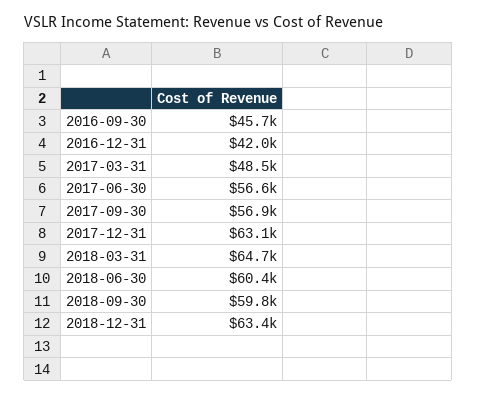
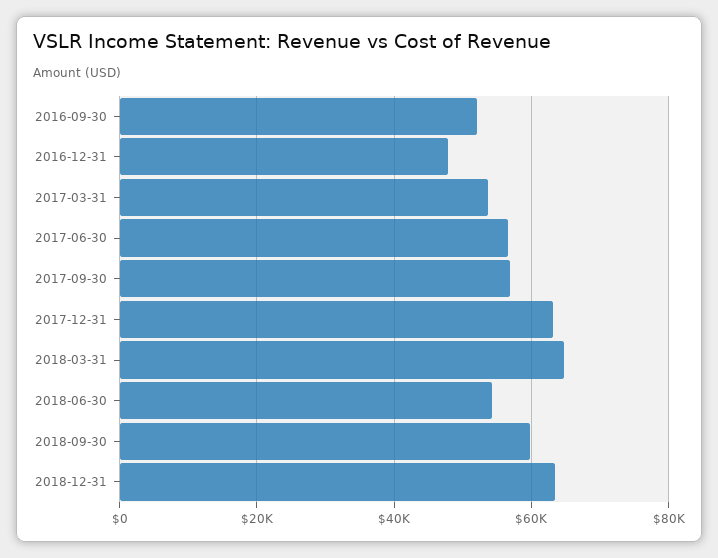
  {
-   "2016-09-30": 45700,
+   "2016-09-30": 52000,
-   "2016-12-31": 42000,
+   "2016-12-31": 48000,
-   "2017-03-31": 48500,
+   "2017-03-31": 54000,
    "2017-06-30": 56600,
    "2017-09-30": 56900,
    "2017-12-31": 63100,
    "2018-03-31": 64700,
-   "2018-06-30": 60400,
+   "2018-06-30": 54000,
    "2018-09-30": 59800,
    "2018-12-31": 63400
  }

